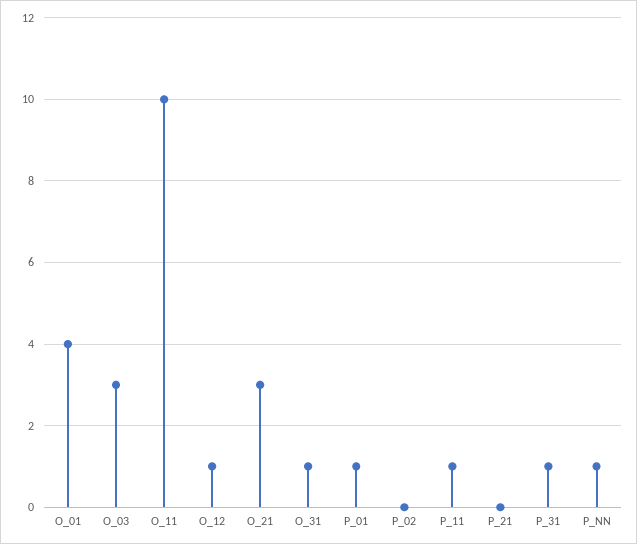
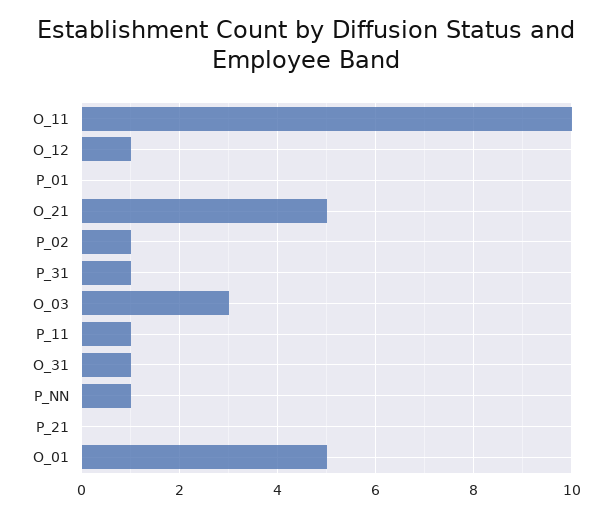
  {
-   "O_01": 4,
+   "O_01": 5,
    "O_03": 3,
    "O_11": 10,
    "O_12": 1,
-   "O_21": 3,
+   "O_21": 5,
    "O_31": 1,
-   "P_01": 1,
+   "P_01": 0,
-   "P_02": 0,
+   "P_02": 1,
    "P_11": 1,
    "P_21": 0,
    "P_31": 1,
    "P_NN": 1
  }

